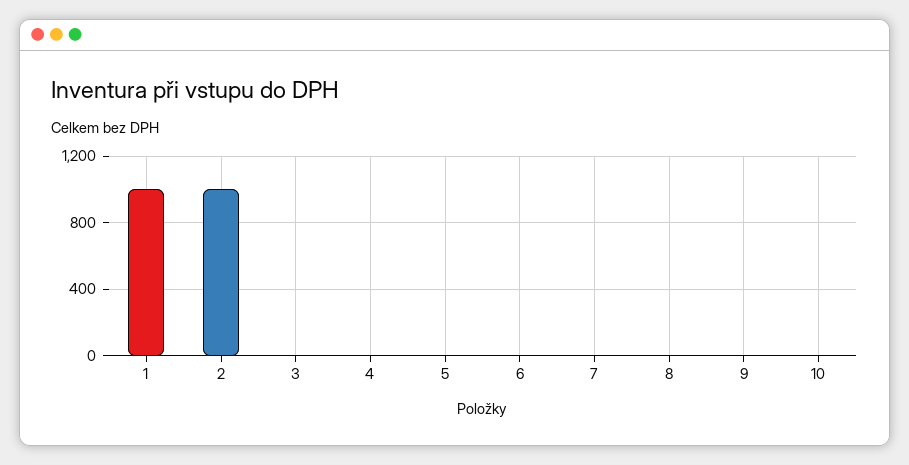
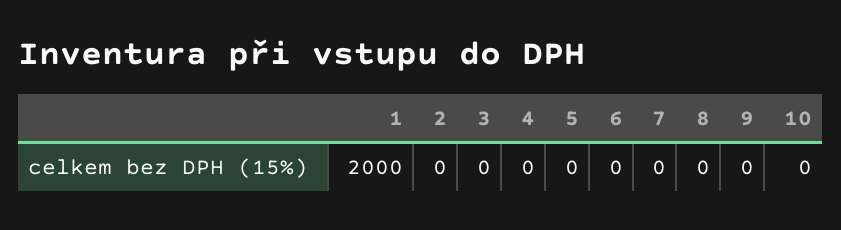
  {
-   "1": 1000,
+   "1": 2000,
-   "2": 1000,
+   "2": 0,
    "3": 0,
    "4": 0,
    "5": 0,
    "6": 0,
    "7": 0,
    "8": 0,
    "9": 0,
    "10": 0
  }

